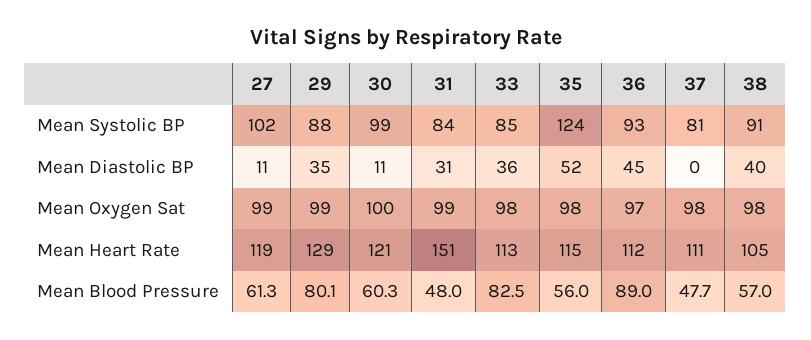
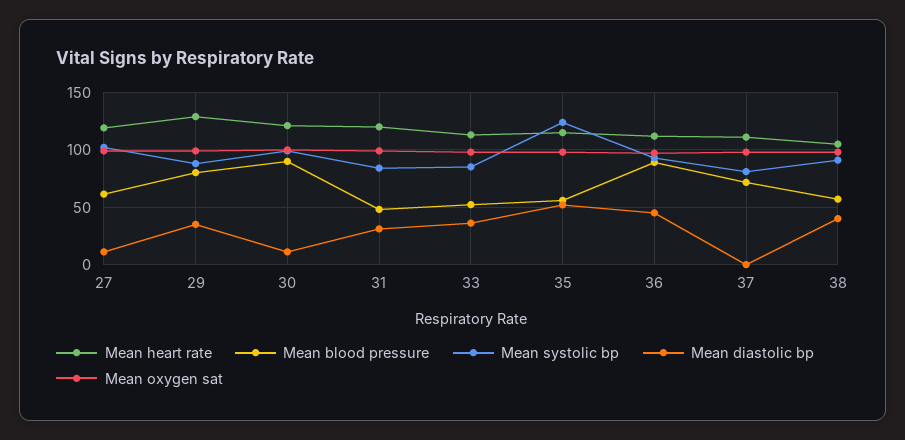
  {
    "Mean Systolic BP": {
      "27": 102,
      "29": 88,
      "30": 99,
      "31": 84,
      "33": 85,
      "35": 124,
      "36": 93,
      "37": 81,
      "38": 91
    },
    "Mean Diastolic BP": {
      "27": 11,
      "29": 35,
      "30": 11,
      "31": 31,
      "33": 36,
      "35": 52,
      "36": 45,
      "37": 0,
      "38": 40
    },
    "Mean Oxygen Sat": {
      "27": 99,
      "29": 99,
      "30": 100,
      "31": 99,
      "33": 98,
      "35": 98,
      "36": 97,
      "37": 98,
      "38": 98
    },
    "Mean Heart Rate": {
      "27": 119,
      "29": 129,
      "30": 121,
-     "31": 151,
+     "31": 120,
      "33": 113,
      "35": 115,
      "36": 112,
      "37": 111,
      "38": 105
    },
    "Mean Blood Pressure": {
      "27": 61.3,
      "29": 80.1,
-     "30": 60.3,
+     "30": 90,
      "31": 48,
-     "33": 82.5,
+     "33": 50,
      "35": 56,
      "36": 89,
-     "37": 47.7,
+     "37": 70,
      "38": 57
    }
  }

